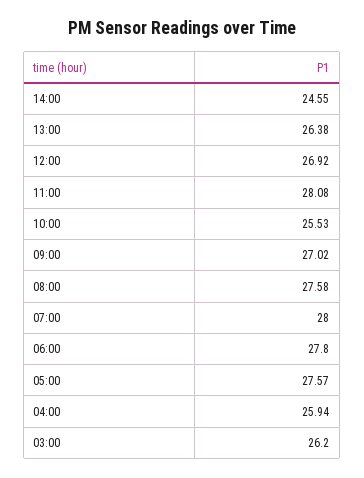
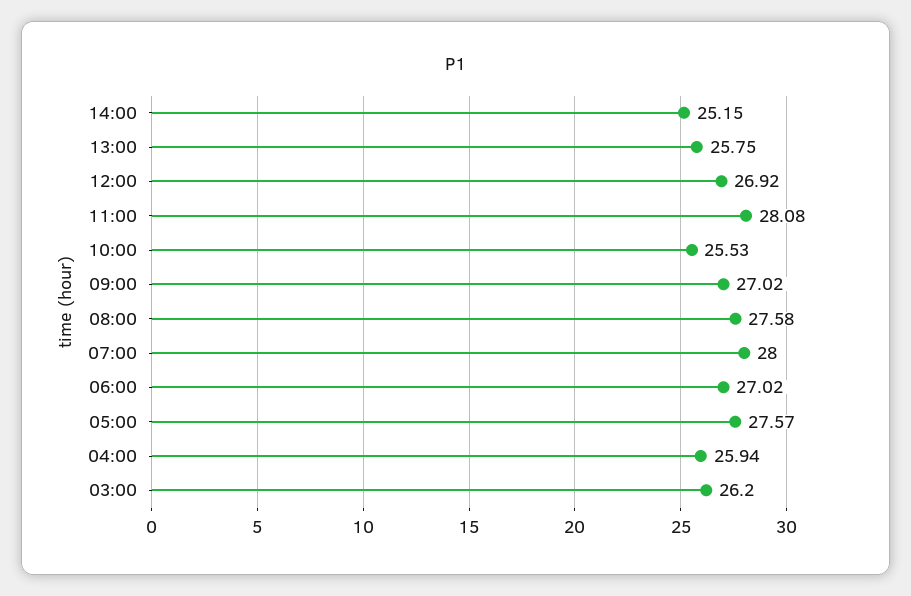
  {
-   "14:00": 24.55,
+   "14:00": 25.15,
-   "13:00": 26.38,
+   "13:00": 25.75,
    "12:00": 26.92,
    "11:00": 28.08,
    "10:00": 25.53,
    "09:00": 27.02,
    "08:00": 27.58,
    "07:00": 28,
-   "06:00": 27.8,
+   "06:00": 27.02,
    "05:00": 27.57,
    "04:00": 25.94,
    "03:00": 26.2
  }

